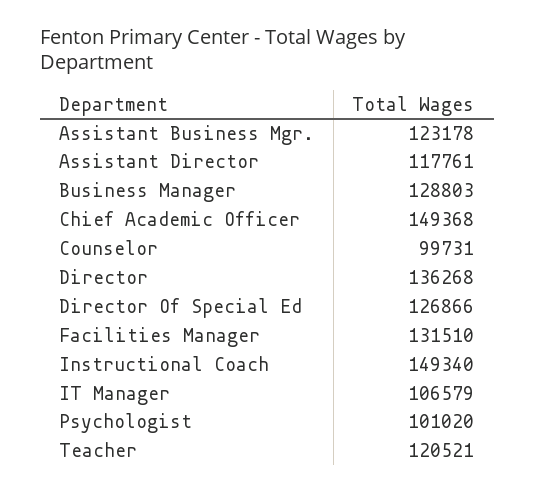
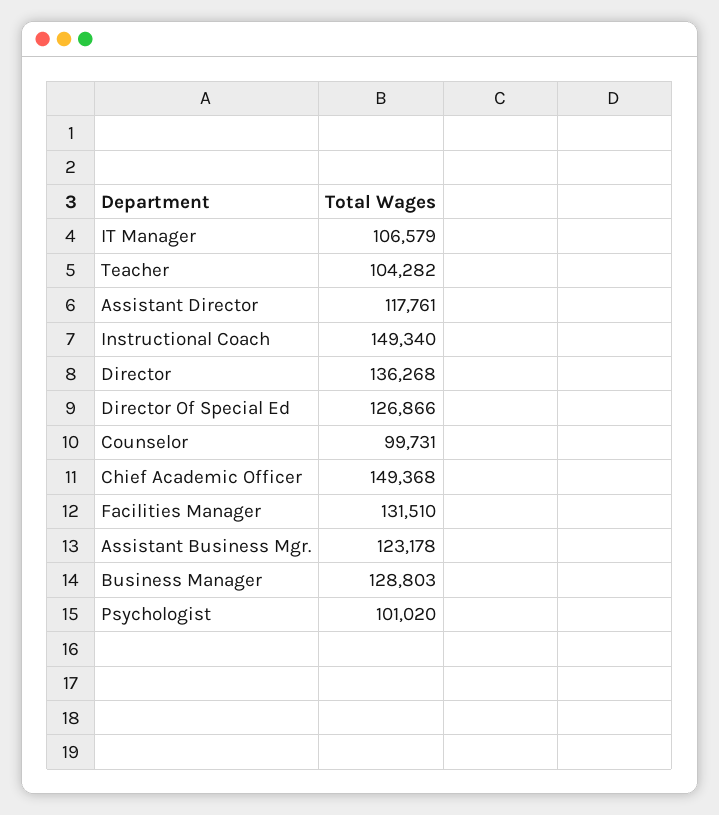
  {
    "Assistant Business Mgr.": 123178,
    "Assistant Director": 117761,
    "Business Manager": 128803,
    "Chief Academic Officer": 149368,
    "Counselor": 99731,
    "Director": 136268,
    "Director Of Special Ed": 126866,
    "Facilities Manager": 131510,
    "Instructional Coach": 149340,
    "IT Manager": 106579,
    "Psychologist": 101020,
-   "Teacher": 120521
+   "Teacher": 104282
  }

